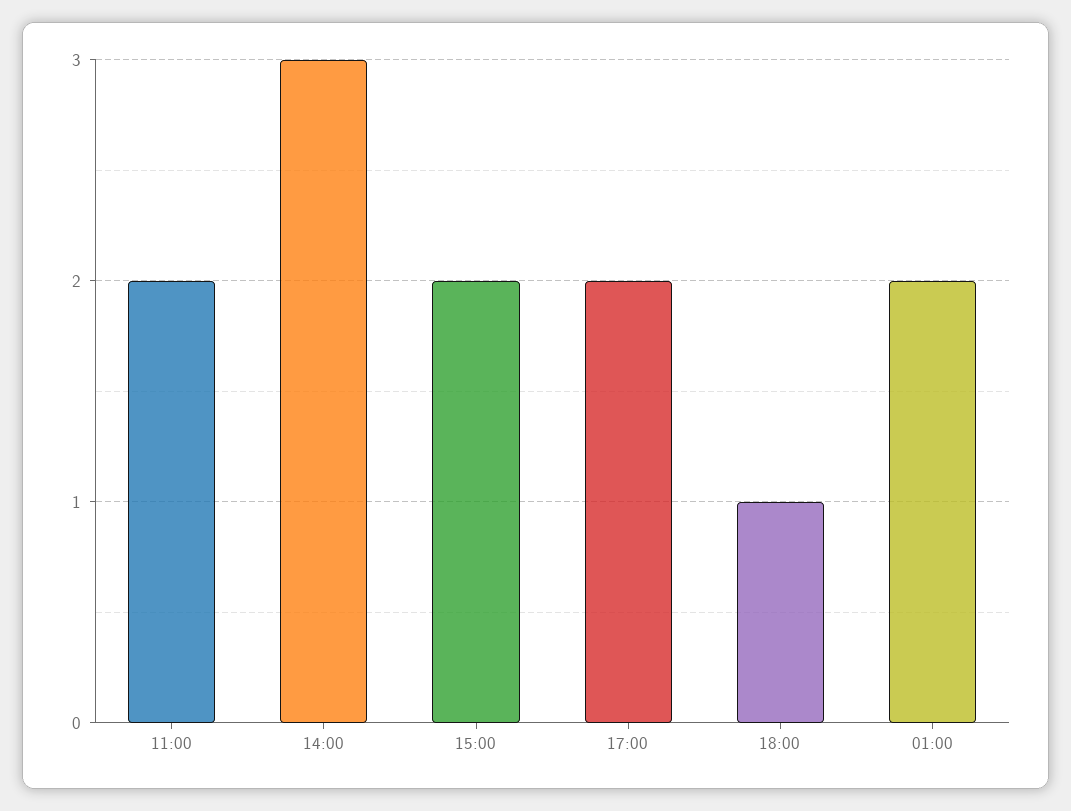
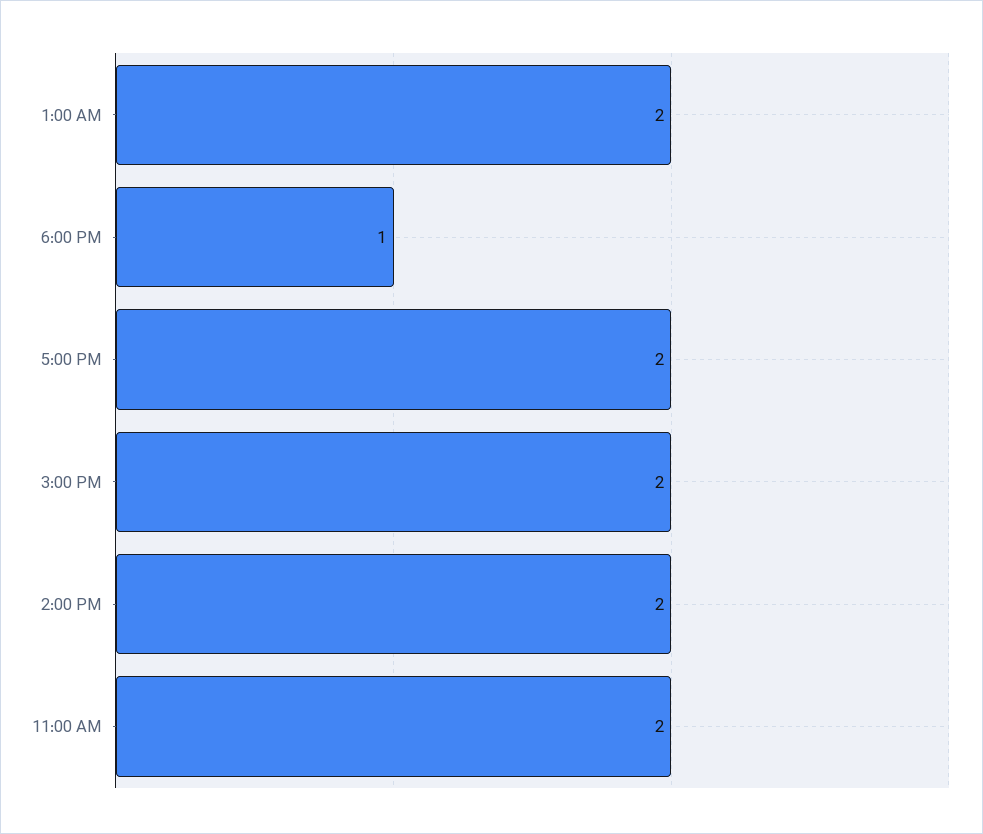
  {
    "11:00": 2,
-   "14:00": 3,
+   "14:00": 2,
    "15:00": 2,
    "17:00": 2,
    "18:00": 1,
    "01:00": 2
  }

